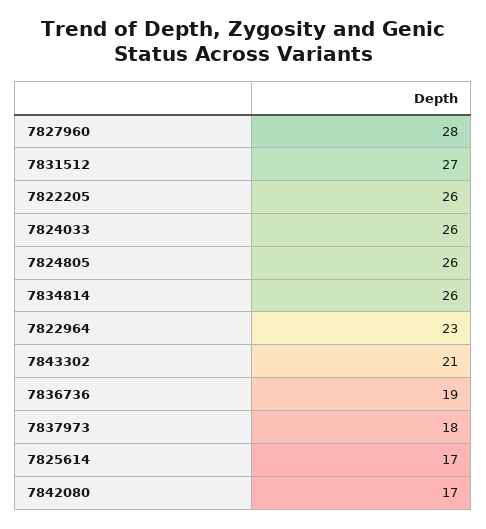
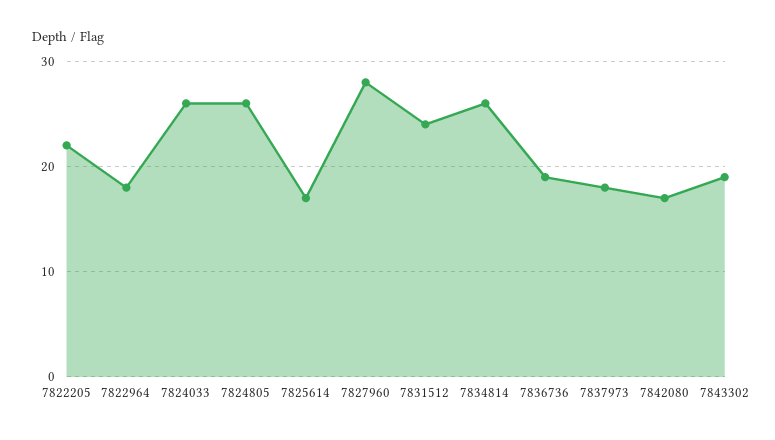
  {
    "7827960": 28,
-   "7831512": 27,
+   "7831512": 24,
-   "7822205": 26,
+   "7822205": 22,
    "7824033": 26,
    "7824805": 26,
    "7834814": 26,
-   "7822964": 23,
+   "7822964": 18,
-   "7843302": 21,
+   "7843302": 19,
    "7836736": 19,
    "7837973": 18,
    "7825614": 17,
    "7842080": 17
  }

